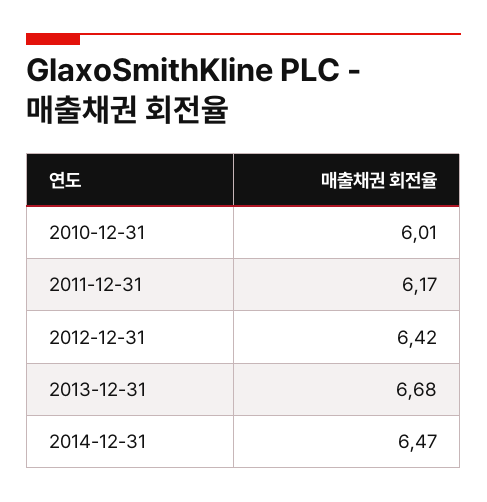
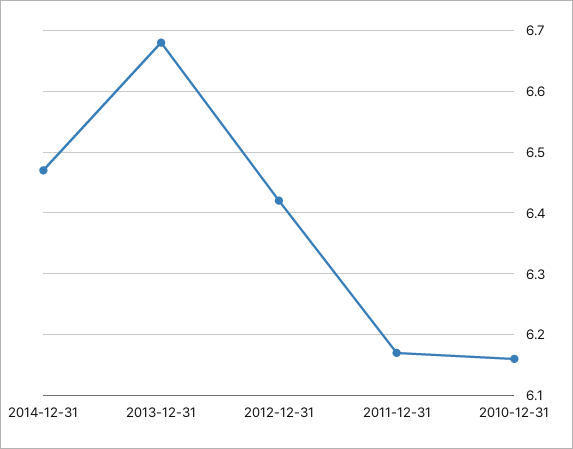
  {
-   "2010-12-31": 6.01,
+   "2010-12-31": 6.16,
    "2011-12-31": 6.17,
    "2012-12-31": 6.42,
    "2013-12-31": 6.68,
    "2014-12-31": 6.47
  }

